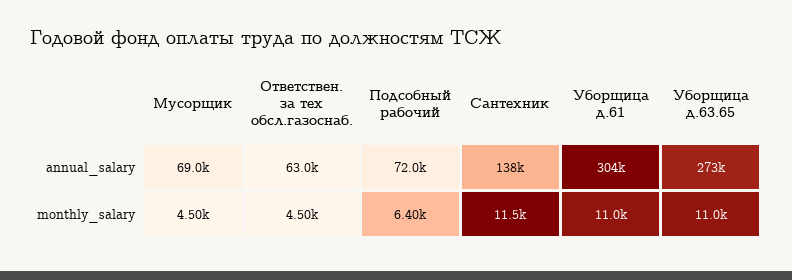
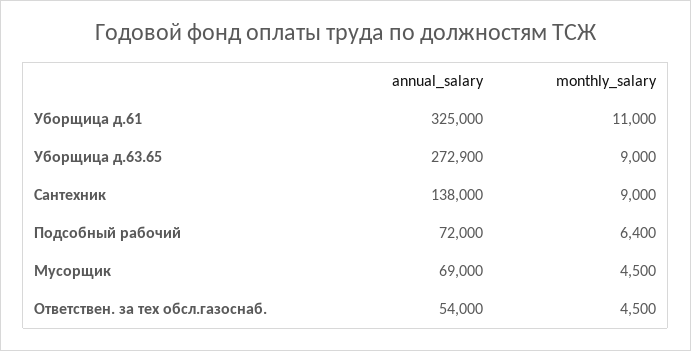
  {
    "Мусорщик": {
      "annual_salary": 69000,
      "monthly_salary": 4500
    },
    "Ответствен. за тех обсл.газоснаб.": {
-     "annual_salary": 63000,
+     "annual_salary": 54000,
      "monthly_salary": 4500
    },
    "Подсобный рабочий": {
      "annual_salary": 72000,
      "monthly_salary": 6400
    },
    "Сантехник": {
      "annual_salary": 138000,
-     "monthly_salary": 11500
+     "monthly_salary": 9000
    },
    "Уборщица д.61": {
-     "annual_salary": 304000,
+     "annual_salary": 325000,
      "monthly_salary": 11000
    },
    "Уборщица д.63.65": {
      "annual_salary": 272900,
-     "monthly_salary": 11000
+     "monthly_salary": 9000
    }
  }

